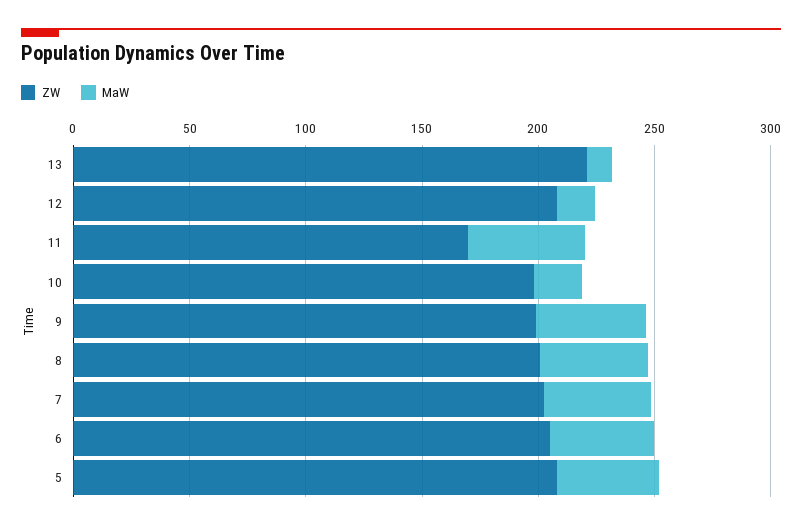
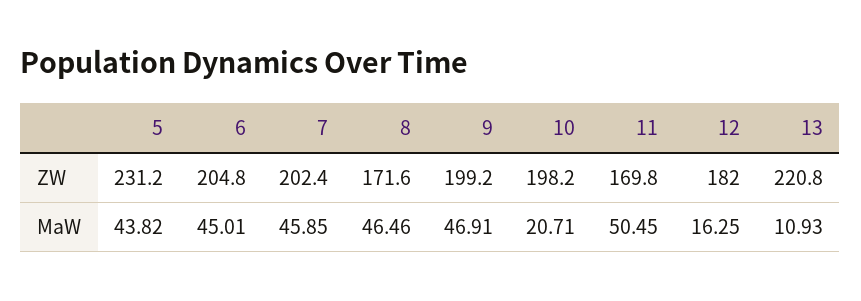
  {
    "ZW": {
      "13": 220.8,
-     "12": 210,
+     "12": 182,
      "11": 169.8,
      "10": 198.2,
      "9": 199.2,
-     "8": 200,
+     "8": 171.6,
      "7": 202.4,
      "6": 204.8,
-     "5": 210
+     "5": 231.2
    },
    "MaW": {
      "13": 10.93,
      "12": 16.25,
      "11": 50.45,
      "10": 20.71,
      "9": 46.91,
      "8": 46.46,
      "7": 45.85,
      "6": 45.01,
      "5": 43.82
    }
  }

